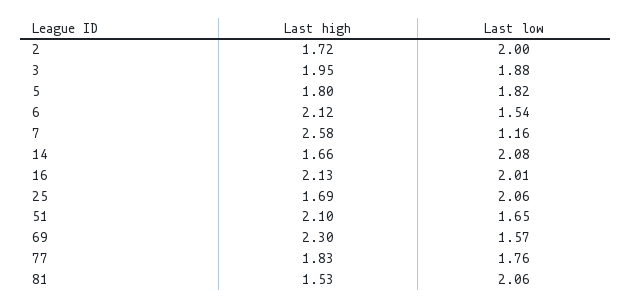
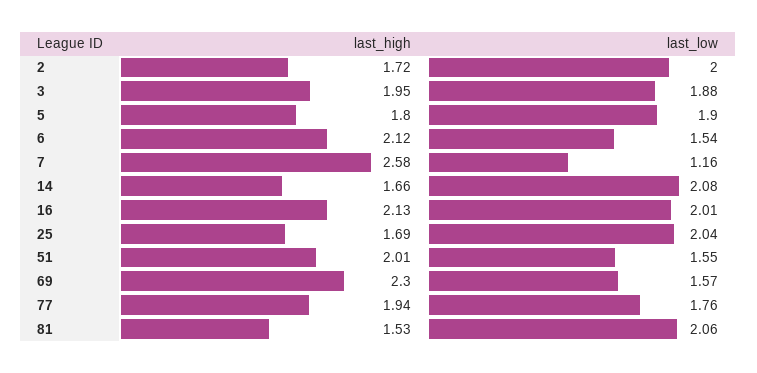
  {
    "Last high": {
      "2": 1.72,
      "3": 1.95,
      "5": 1.8,
      "6": 2.12,
      "7": 2.58,
      "14": 1.66,
      "16": 2.13,
      "25": 1.69,
-     "51": 2.1,
+     "51": 2.01,
      "69": 2.3,
-     "77": 1.83,
+     "77": 1.94,
      "81": 1.53
    },
    "Last low": {
      "2": 2,
      "3": 1.88,
-     "5": 1.82,
+     "5": 1.9,
      "6": 1.54,
      "7": 1.16,
      "14": 2.08,
      "16": 2.01,
-     "25": 2.06,
+     "25": 2.04,
-     "51": 1.65,
+     "51": 1.55,
      "69": 1.57,
      "77": 1.76,
      "81": 2.06
    }
  }

